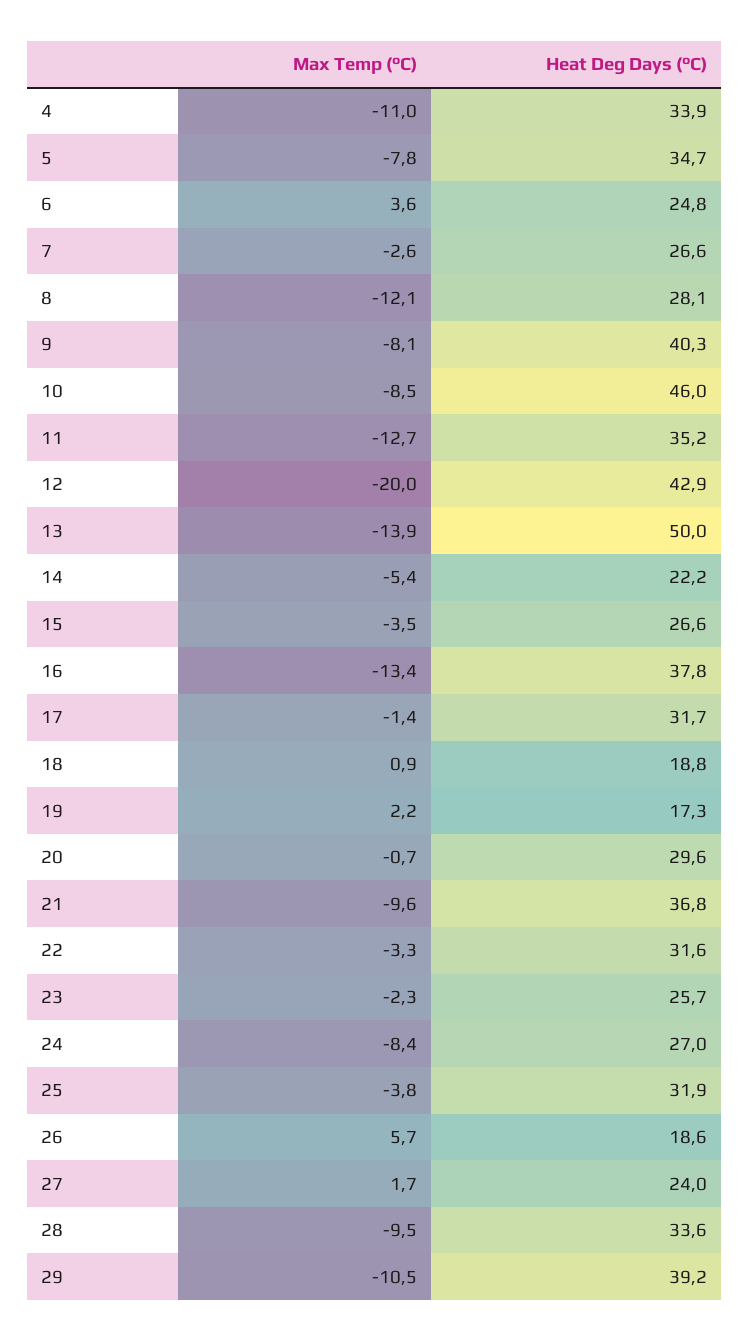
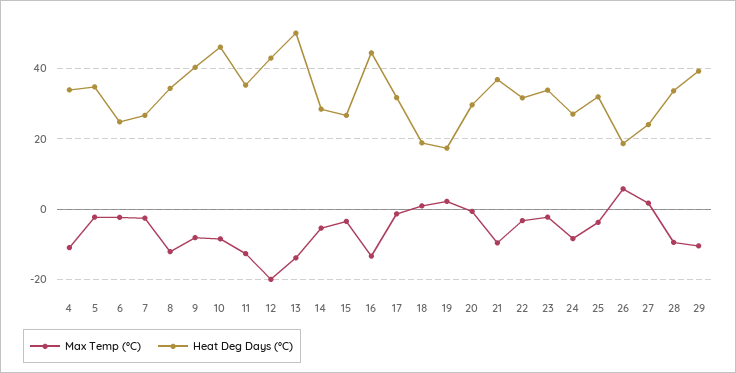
  {
    "Max Temp (°C)": {
      "4": -11,
-     "5": -7.8,
+     "5": -2,
-     "6": 3.6,
+     "6": -2,
      "7": -2.6,
      "8": -12.1,
      "9": -8.1,
      "10": -8.5,
      "11": -12.7,
      "12": -20,
      "13": -13.9,
      "14": -5.4,
      "15": -3.5,
      "16": -13.4,
      "17": -1.4,
      "18": 0.9,
      "19": 2.2,
      "20": -0.7,
      "21": -9.6,
      "22": -3.3,
      "23": -2.3,
      "24": -8.4,
      "25": -3.8,
      "26": 5.7,
      "27": 1.7,
      "28": -9.5,
      "29": -10.5
    },
    "Heat Deg Days (°C)": {
      "4": 33.9,
      "5": 34.7,
      "6": 24.8,
      "7": 26.6,
-     "8": 28.1,
+     "8": 34,
      "9": 40.3,
      "10": 46,
      "11": 35.2,
      "12": 42.9,
      "13": 50,
-     "14": 22.2,
+     "14": 28,
      "15": 26.6,
-     "16": 37.8,
+     "16": 44,
      "17": 31.7,
      "18": 18.8,
      "19": 17.3,
      "20": 29.6,
      "21": 36.8,
      "22": 31.6,
-     "23": 25.7,
+     "23": 34,
      "24": 27,
      "25": 31.9,
      "26": 18.6,
      "27": 24,
      "28": 33.6,
      "29": 39.2
    }
  }

